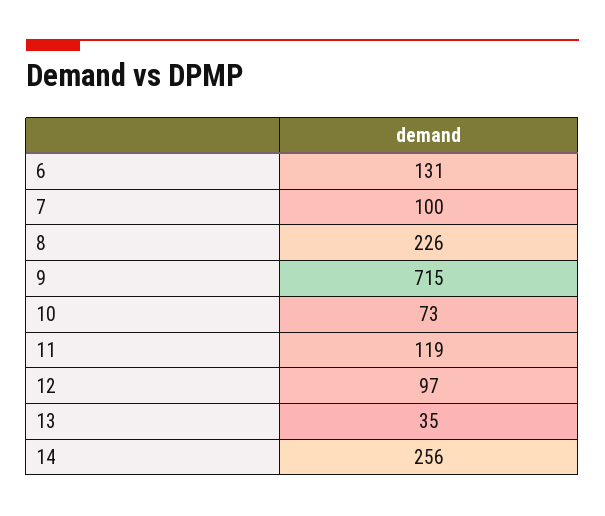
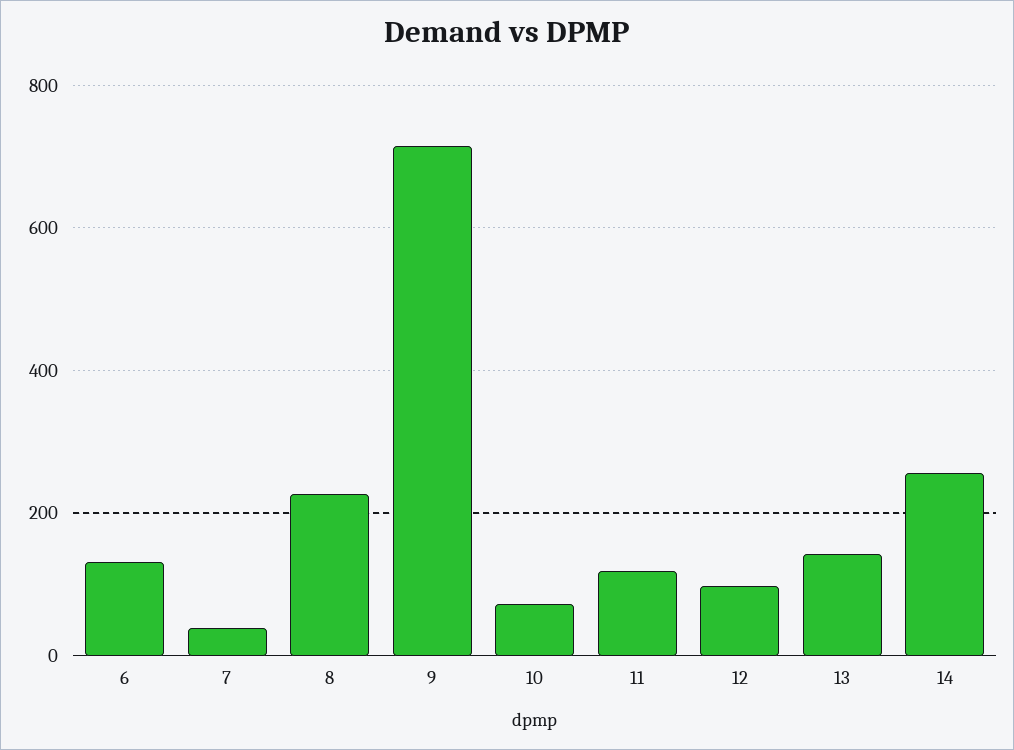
  {
    "6": 131,
-   "7": 100,
+   "7": 40,
    "8": 226,
    "9": 715,
    "10": 73,
    "11": 119,
    "12": 97,
-   "13": 35,
+   "13": 140,
    "14": 256
  }

